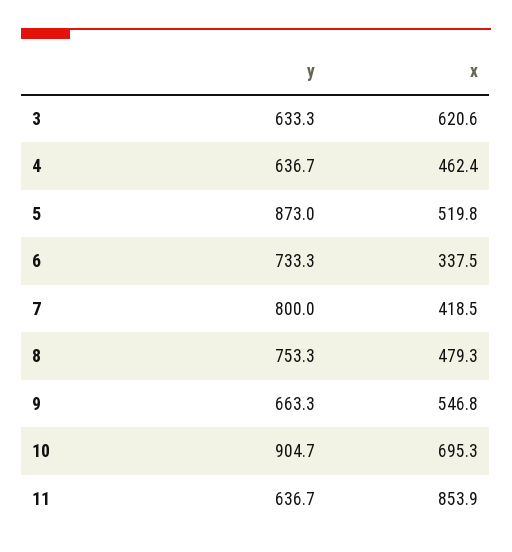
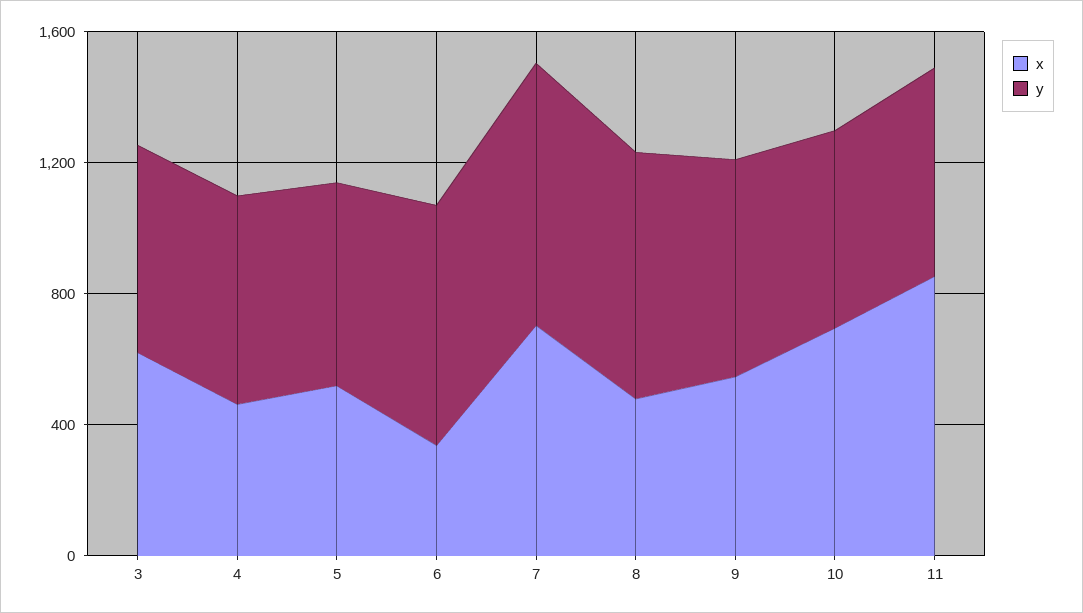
  {
    "y": {
      "3": 633.3,
      "4": 636.7,
-     "5": 873,
+     "5": 600,
      "6": 733.3,
      "7": 800,
      "8": 753.3,
      "9": 663.3,
-     "10": 904.7,
+     "10": 600,
      "11": 636.7
    },
    "x": {
      "3": 620.6,
      "4": 462.4,
      "5": 519.8,
      "6": 337.5,
-     "7": 418.5,
+     "7": 700,
      "8": 479.3,
      "9": 546.8,
      "10": 695.3,
      "11": 853.9
    }
  }

